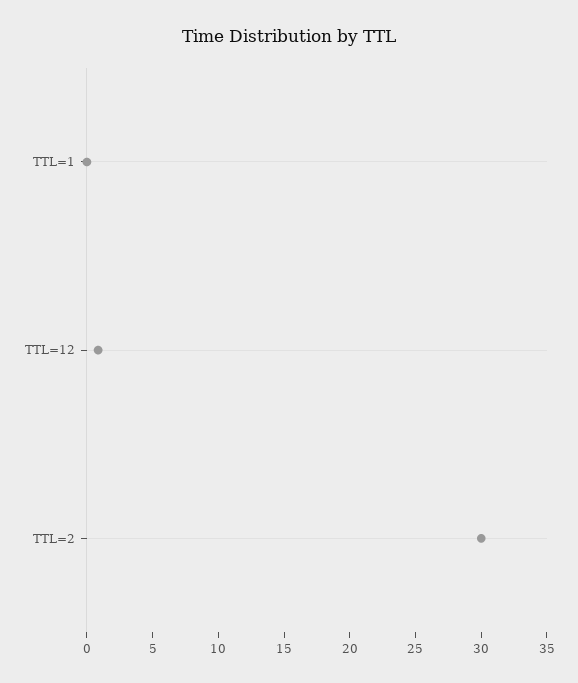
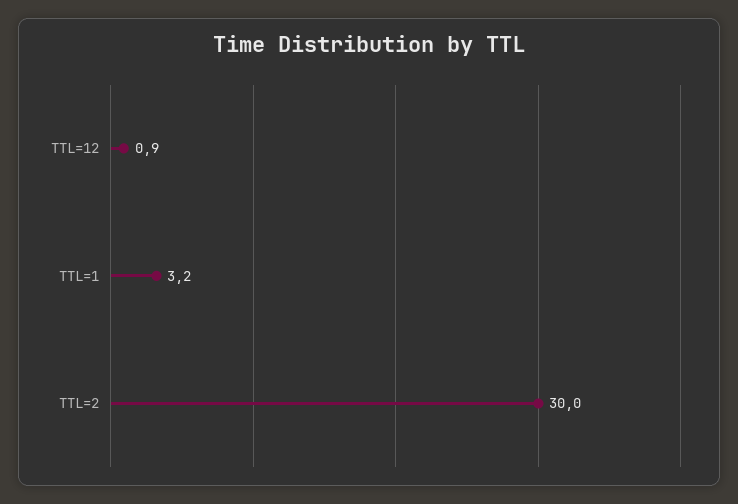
  {
-   "TTL=1": 0,
+   "TTL=1": 3.2,
    "TTL=12": 0.9,
    "TTL=2": 30
  }

